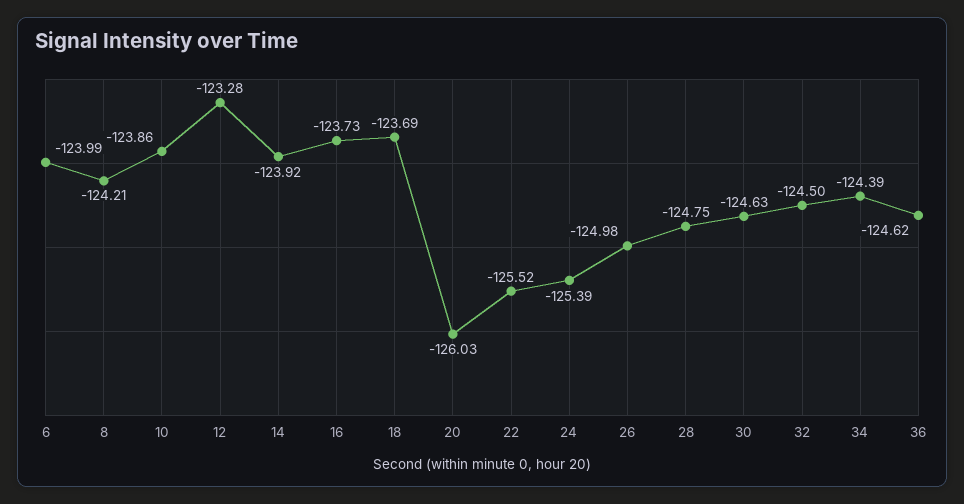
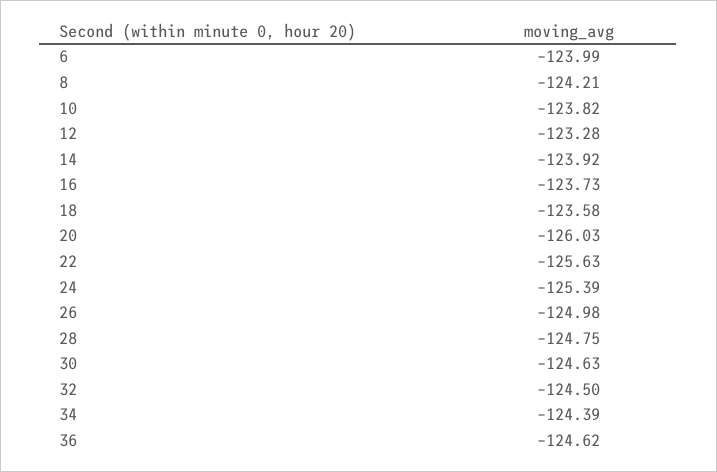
  {
    "6": -123.99,
    "8": -124.21,
-   "10": -123.86,
+   "10": -123.82,
    "12": -123.28,
    "14": -123.92,
    "16": -123.73,
-   "18": -123.69,
+   "18": -123.58,
    "20": -126.03,
-   "22": -125.52,
+   "22": -125.63,
    "24": -125.39,
    "26": -124.98,
    "28": -124.75,
    "30": -124.63,
    "32": -124.5,
    "34": -124.39,
    "36": -124.62
  }

